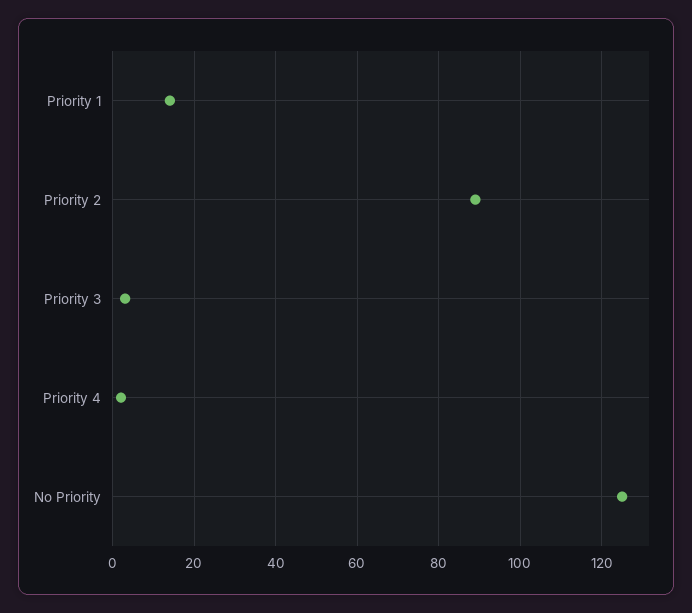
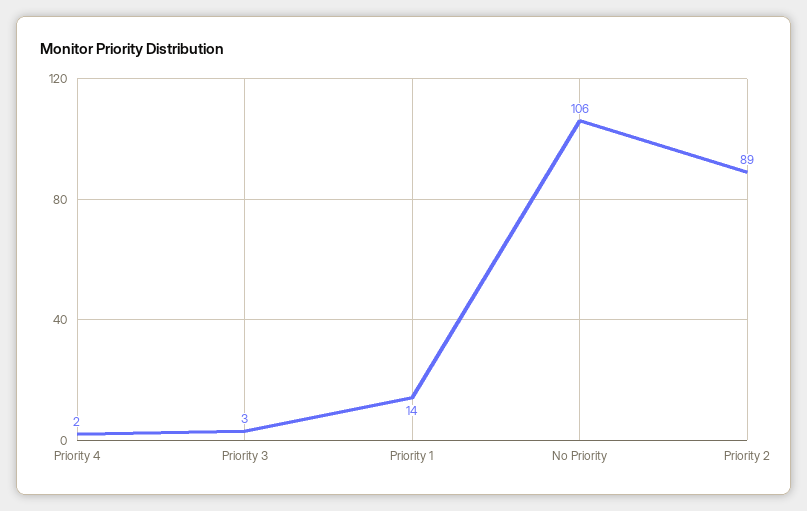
  {
    "Priority 1": 14,
    "Priority 2": 89,
    "Priority 3": 3,
    "Priority 4": 2,
-   "No Priority": 125
+   "No Priority": 106
  }

